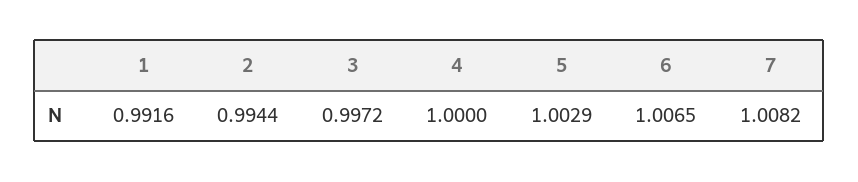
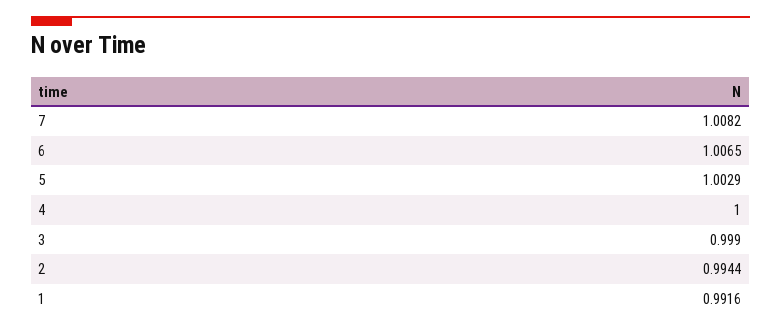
  {
    "1": 0.9916,
    "2": 0.9944,
-   "3": 0.9972,
+   "3": 0.999,
    "4": 1,
    "5": 1.0029,
    "6": 1.0065,
    "7": 1.0082
  }

